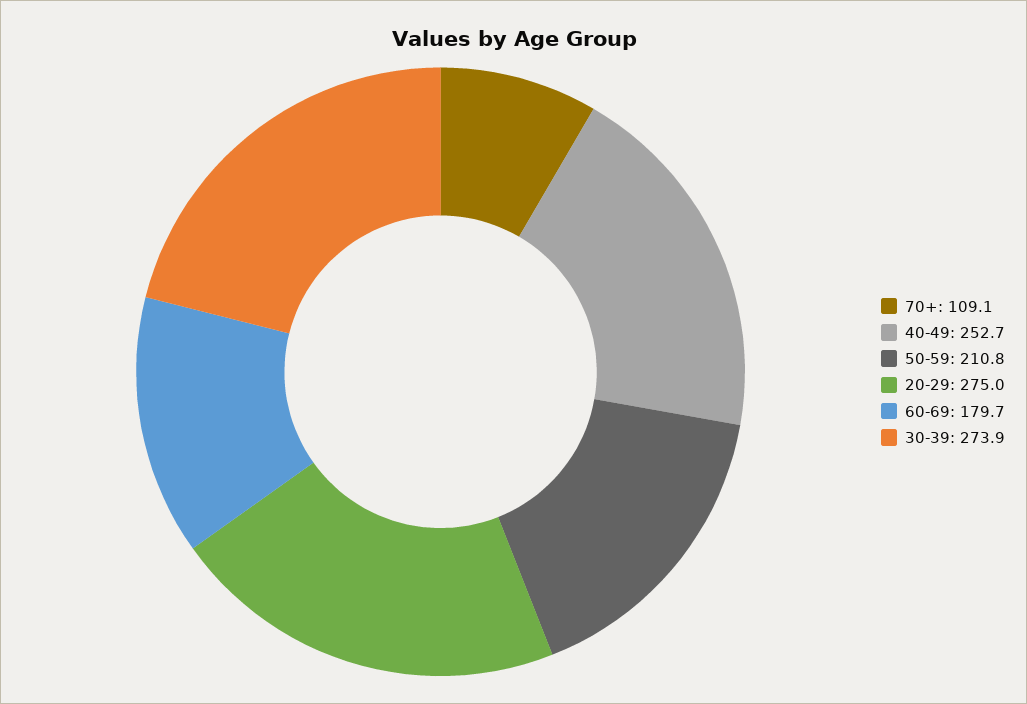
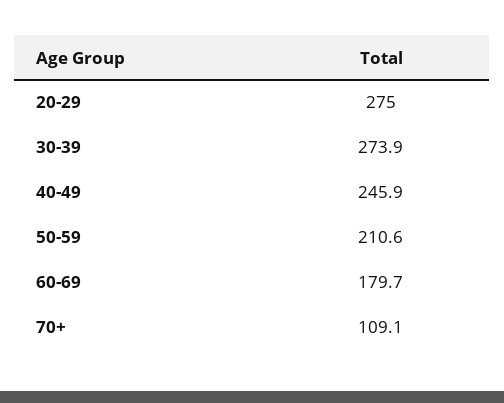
  {
    "70+": 109.1,
-   "40-49": 252.7,
+   "40-49": 245.9,
-   "50-59": 210.8,
+   "50-59": 210.6,
    "20-29": 275,
    "60-69": 179.7,
    "30-39": 273.9
  }

